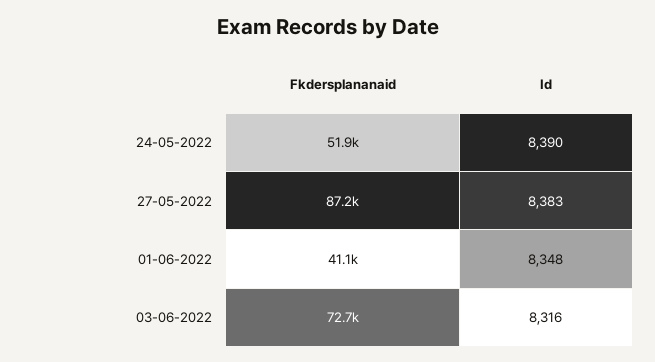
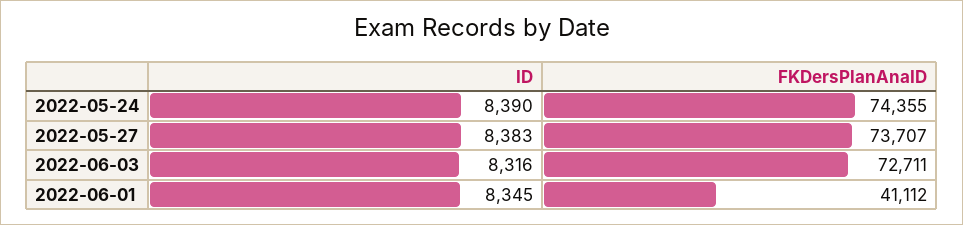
  {
    "Fkdersplananaid": {
-     "24-05-2022": 51900,
+     "24-05-2022": 74355,
-     "27-05-2022": 87200,
+     "27-05-2022": 73707,
      "01-06-2022": 41112,
      "03-06-2022": 72711
    },
    "Id": {
      "24-05-2022": 8390,
      "27-05-2022": 8383,
-     "01-06-2022": 8348,
+     "01-06-2022": 8345,
      "03-06-2022": 8316
    }
  }

